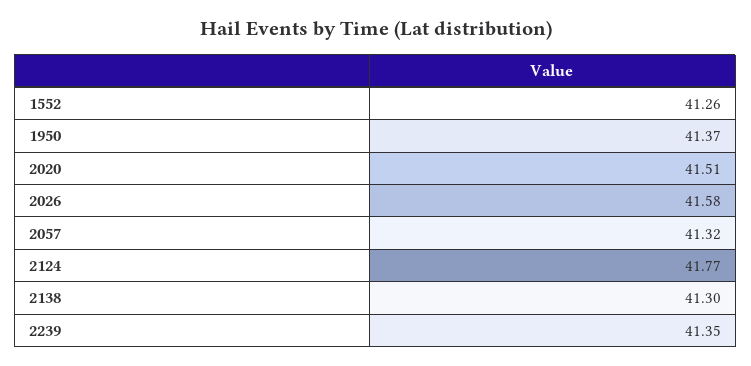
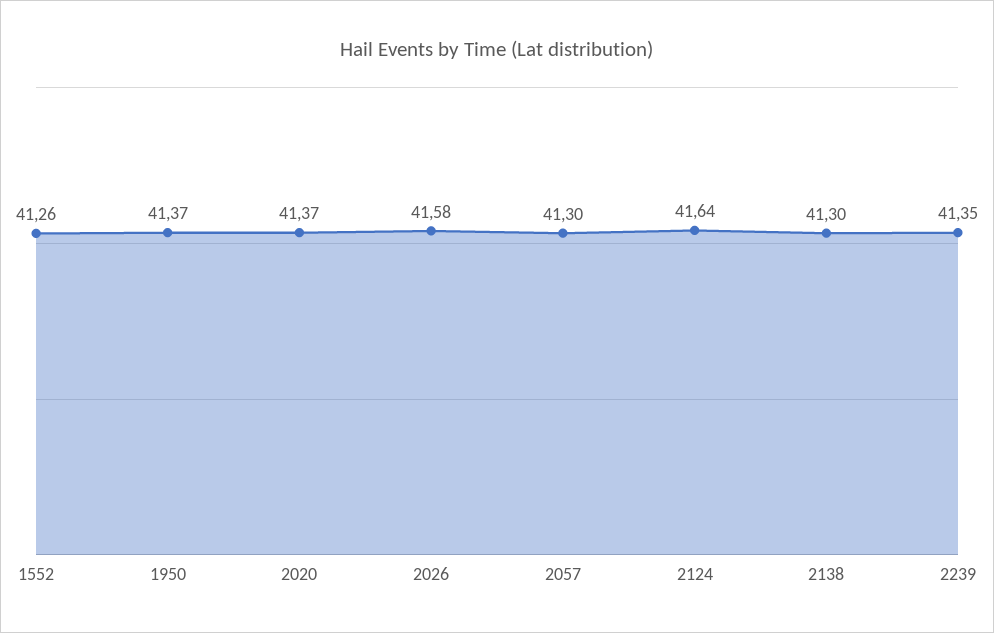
  {
    "1552": 41.26,
    "1950": 41.37,
-   "2020": 41.51,
+   "2020": 41.37,
    "2026": 41.58,
-   "2057": 41.32,
+   "2057": 41.3,
-   "2124": 41.77,
+   "2124": 41.64,
    "2138": 41.3,
    "2239": 41.35
  }

